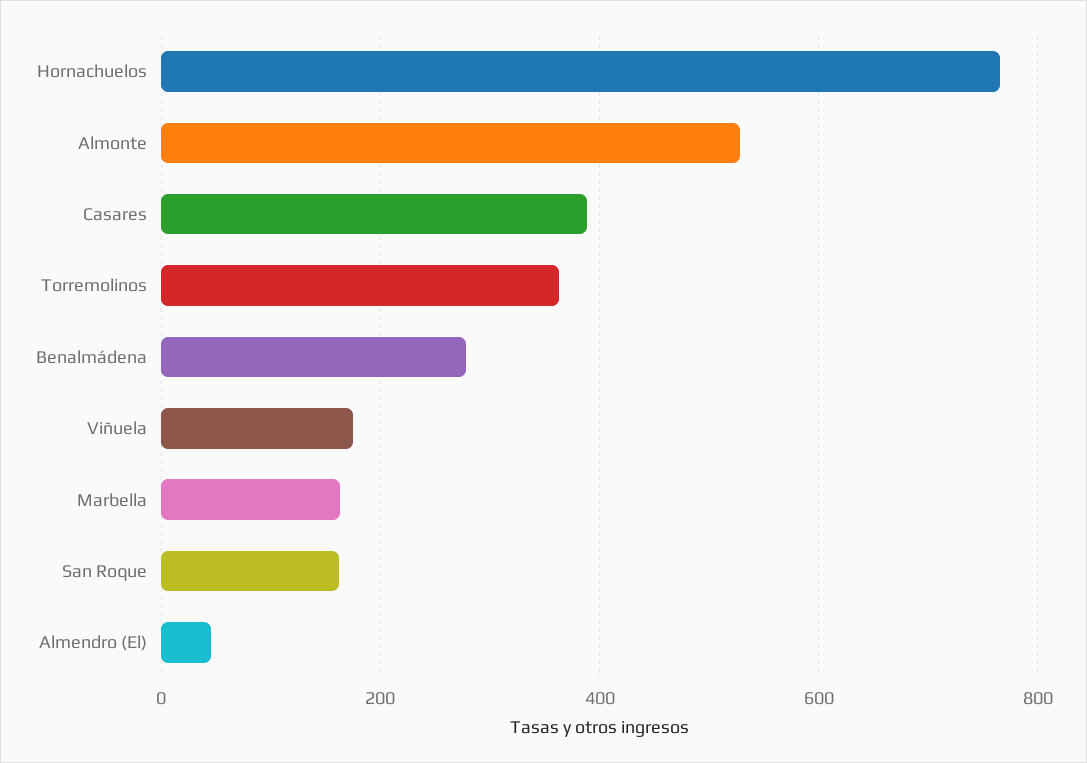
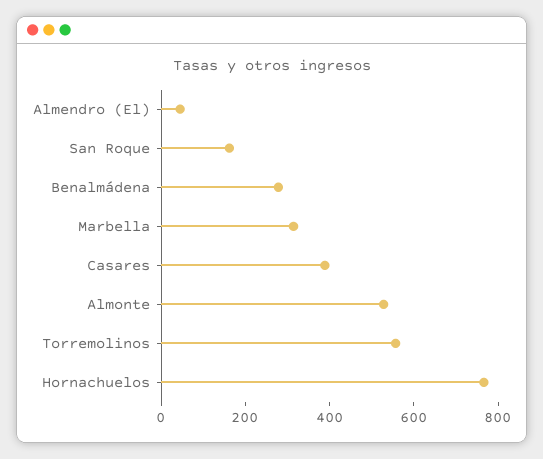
  {
    "Hornachuelos": 760,
    "Almonte": 520,
    "Casares": 380,
-   "Torremolinos": 360,
+   "Torremolinos": 550,
    "Benalmádena": 280,
-   "Viñuela": 180,
-   "Marbella": 160,
+   "Marbella": 300,
    "San Roque": 160,
    "Almendro (El)": 40
  }

